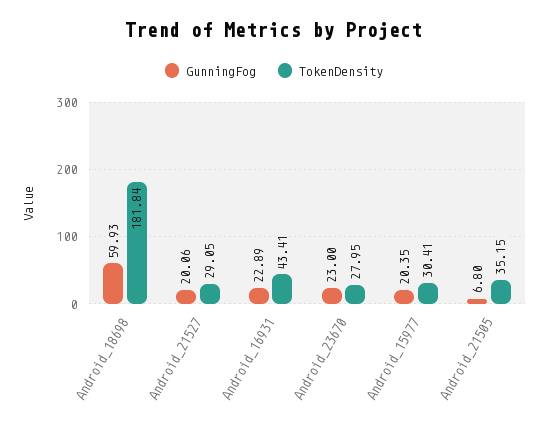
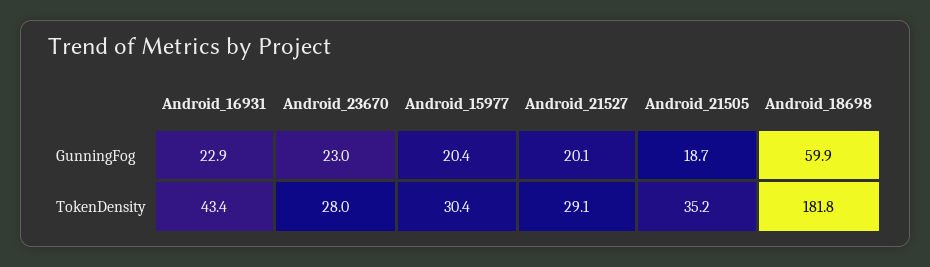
  {
    "GunningFog": {
      "Android_18698": 59.93,
      "Android_21527": 20.06,
      "Android_16931": 22.89,
      "Android_23670": 23,
      "Android_15977": 20.35,
-     "Android_21505": 6.8
+     "Android_21505": 18.7
    },
    "TokenDensity": {
      "Android_18698": 181.84,
      "Android_21527": 29.05,
      "Android_16931": 43.41,
      "Android_23670": 27.95,
      "Android_15977": 30.41,
      "Android_21505": 35.15
    }
  }

